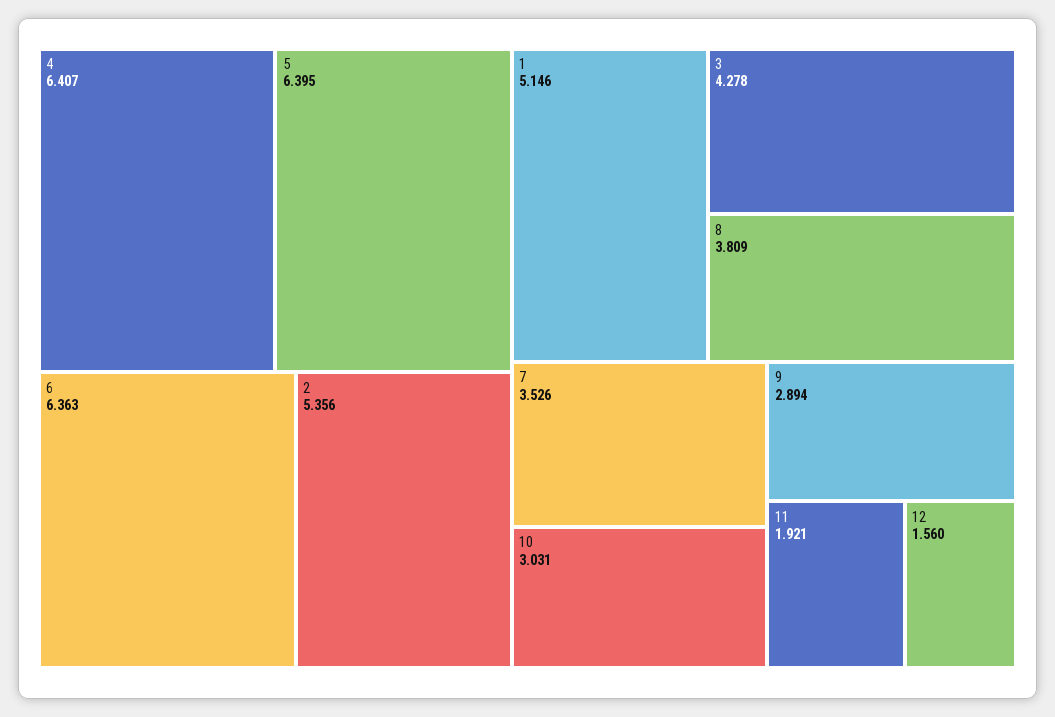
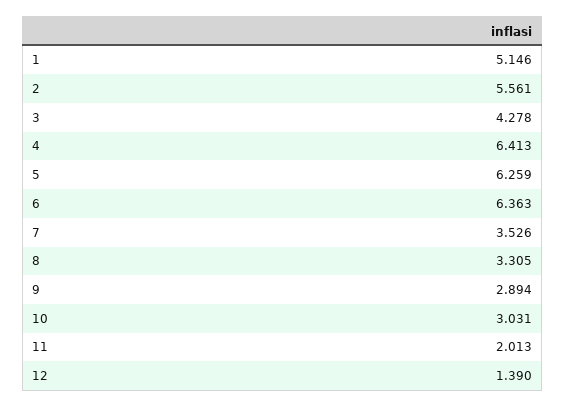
  {
-   "4": 6.407,
+   "4": 6.413,
-   "5": 6.395,
+   "5": 6.259,
    "6": 6.363,
-   "2": 5.356,
+   "2": 5.561,
    "1": 5.146,
    "3": 4.278,
-   "8": 3.809,
+   "8": 3.305,
    "7": 3.526,
    "10": 3.031,
    "9": 2.894,
-   "11": 1.921,
+   "11": 2.013,
-   "12": 1.56
+   "12": 1.39
  }

